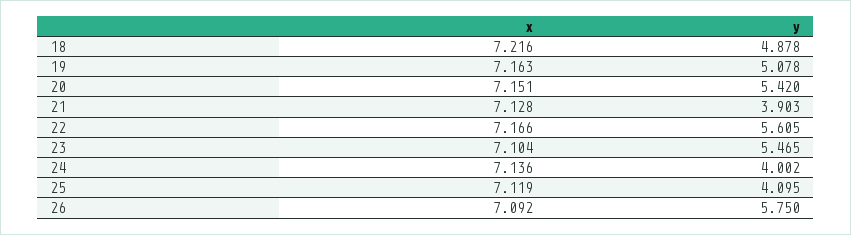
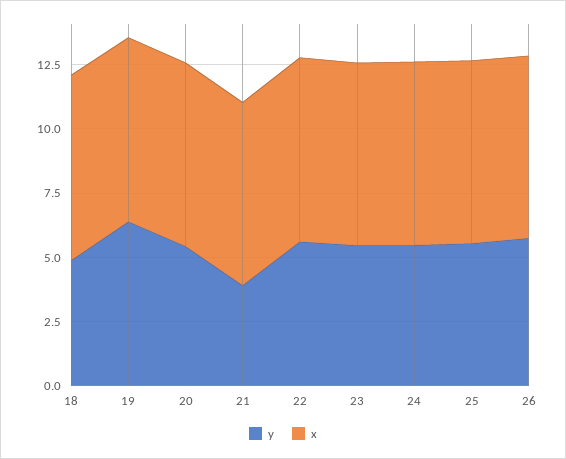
  {
    "x": {
      "18": 7.216,
      "19": 7.163,
      "20": 7.151,
      "21": 7.128,
      "22": 7.166,
      "23": 7.104,
      "24": 7.136,
      "25": 7.119,
      "26": 7.092
    },
    "y": {
      "18": 4.878,
-     "19": 5.078,
+     "19": 6.5,
      "20": 5.42,
      "21": 3.903,
      "22": 5.605,
      "23": 5.465,
-     "24": 4.002,
+     "24": 5.5,
-     "25": 4.095,
+     "25": 5.5,
      "26": 5.75
    }
  }

